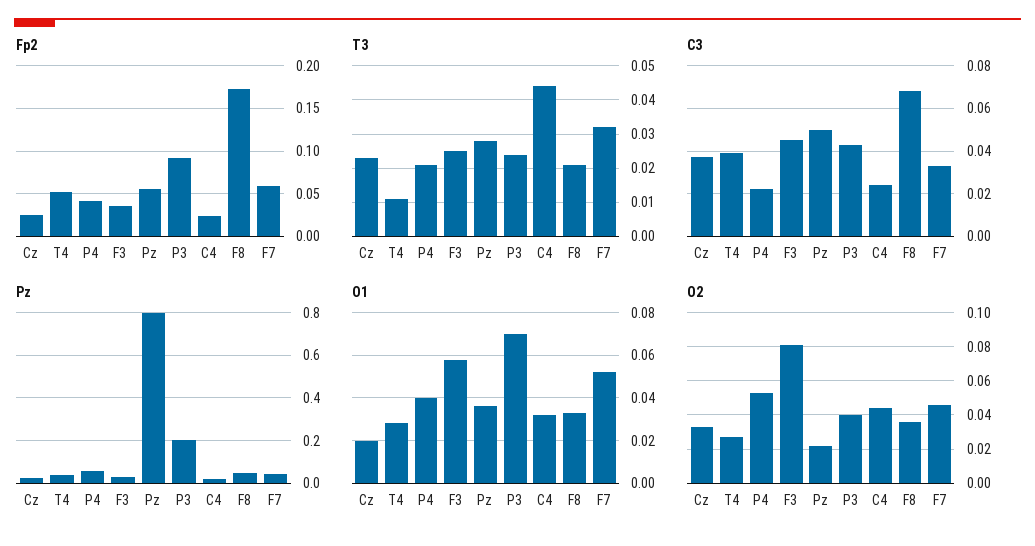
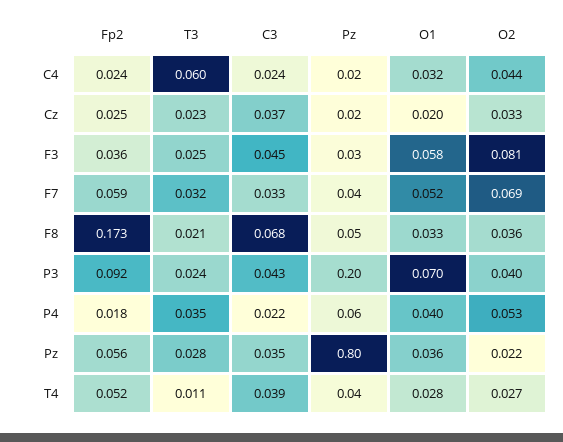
  {
    "Fp2": {
      "Cz": 0.025,
      "T4": 0.052,
-     "P4": 0.04,
+     "P4": 0.018,
      "F3": 0.036,
      "Pz": 0.056,
      "P3": 0.092,
      "C4": 0.024,
      "F8": 0.173,
      "F7": 0.059
    },
    "T3": {
      "Cz": 0.023,
      "T4": 0.011,
-     "P4": 0.02,
+     "P4": 0.035,
      "F3": 0.025,
      "Pz": 0.028,
      "P3": 0.024,
-     "C4": 0.045,
+     "C4": 0.06,
      "F8": 0.021,
      "F7": 0.032
    },
    "C3": {
      "Cz": 0.037,
      "T4": 0.039,
      "P4": 0.022,
      "F3": 0.045,
-     "Pz": 0.05,
+     "Pz": 0.035,
      "P3": 0.043,
      "C4": 0.024,
      "F8": 0.068,
      "F7": 0.033
    },
    "Pz": {
      "Cz": 0.02,
      "T4": 0.04,
      "P4": 0.06,
      "F3": 0.03,
      "Pz": 0.8,
      "P3": 0.2,
      "C4": 0.02,
      "F8": 0.05,
      "F7": 0.04
    },
    "O1": {
      "Cz": 0.02,
      "T4": 0.028,
      "P4": 0.04,
      "F3": 0.058,
      "Pz": 0.036,
      "P3": 0.07,
      "C4": 0.032,
      "F8": 0.033,
      "F7": 0.052
    },
    "O2": {
      "Cz": 0.033,
      "T4": 0.027,
      "P4": 0.053,
      "F3": 0.081,
      "Pz": 0.022,
      "P3": 0.04,
      "C4": 0.044,
      "F8": 0.036,
-     "F7": 0.045
+     "F7": 0.069
    }
  }

